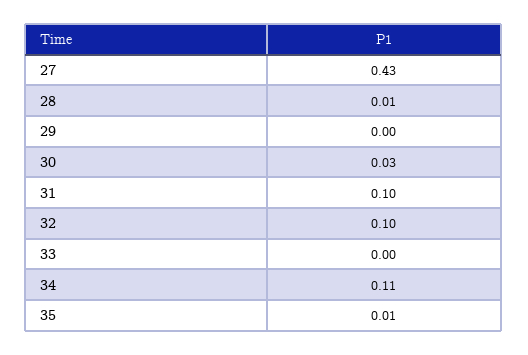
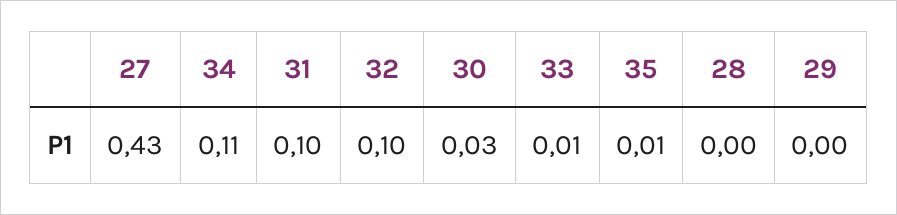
  {
    "27": 0.43,
-   "28": 0.01,
+   "28": 0,
    "29": 0,
    "30": 0.03,
    "31": 0.1,
    "32": 0.1,
-   "33": 0,
+   "33": 0.01,
    "34": 0.11,
    "35": 0.01
  }

